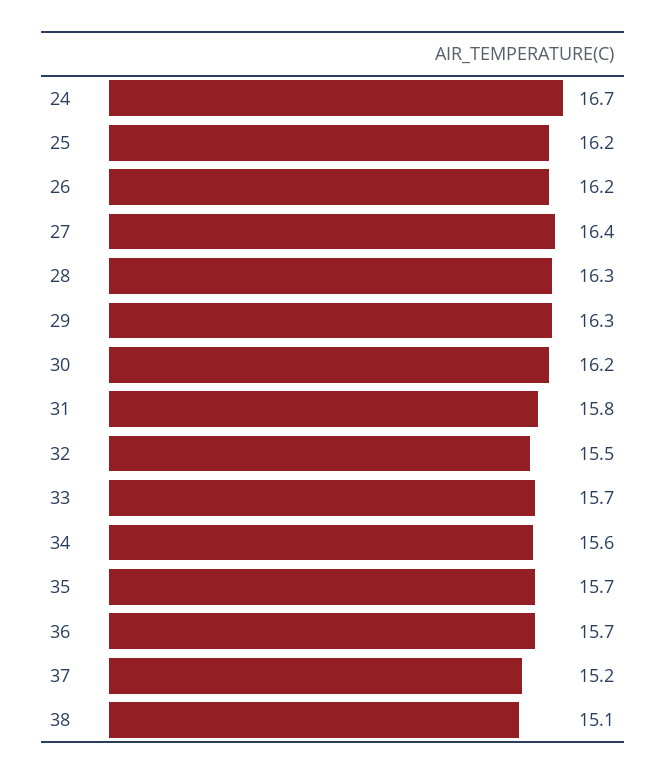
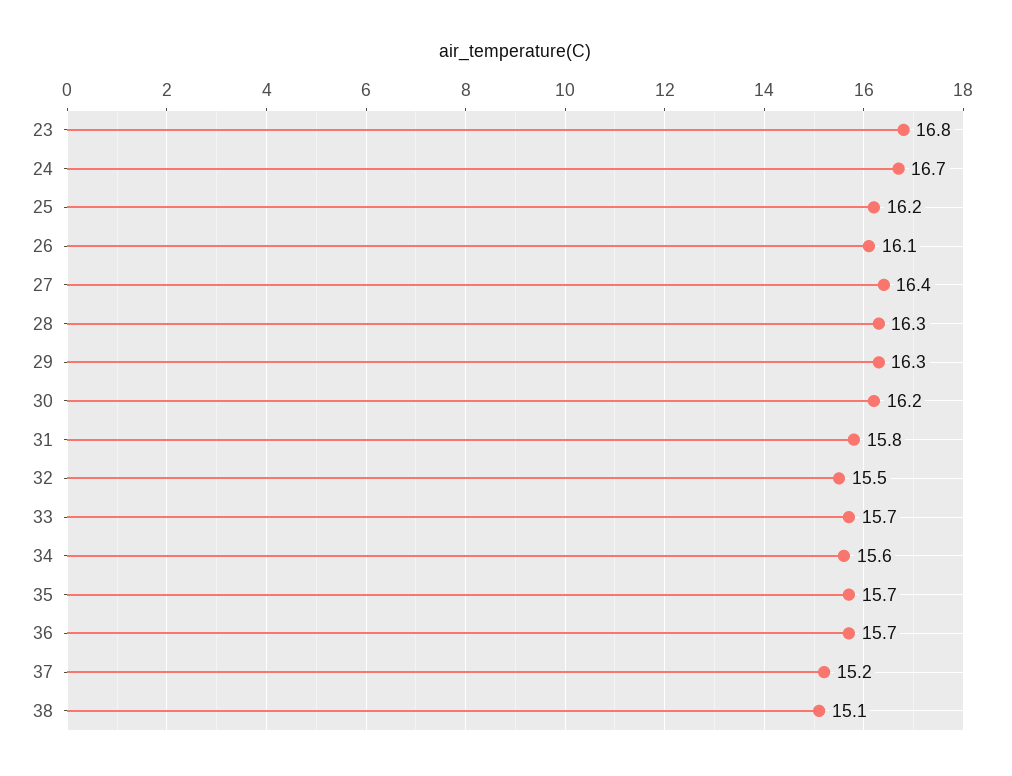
  {
    "24": 16.7,
    "25": 16.2,
-   "26": 16.2,
+   "26": 16.1,
    "27": 16.4,
    "28": 16.3,
    "29": 16.3,
    "30": 16.2,
    "31": 15.8,
    "32": 15.5,
    "33": 15.7,
    "34": 15.6,
    "35": 15.7,
    "36": 15.7,
    "37": 15.2,
-   "38": 15.1
+   "38": 15.1,
+   "23": 16.8
  }

